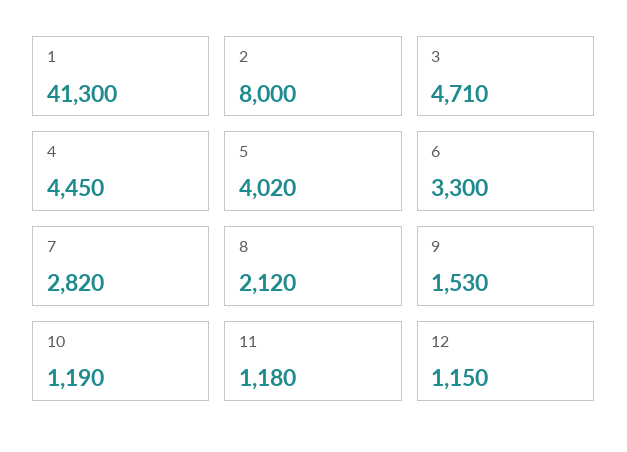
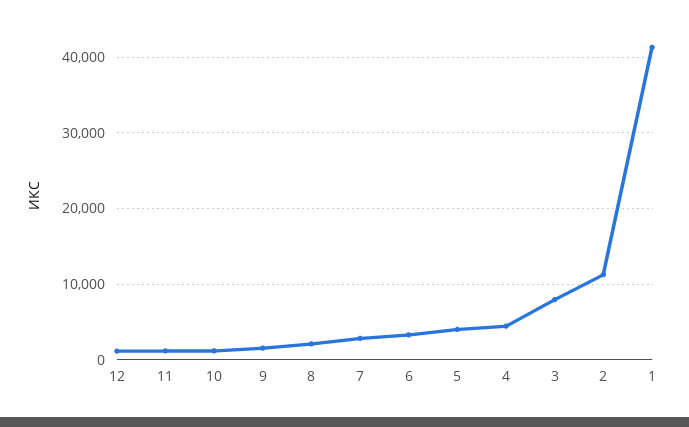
  {
    "1": 41300,
-   "2": 8000,
+   "2": 11000,
-   "3": 4710,
+   "3": 8000,
    "4": 4450,
    "5": 4020,
    "6": 3300,
    "7": 2820,
    "8": 2120,
    "9": 1530,
    "10": 1190,
    "11": 1180,
    "12": 1150
  }

